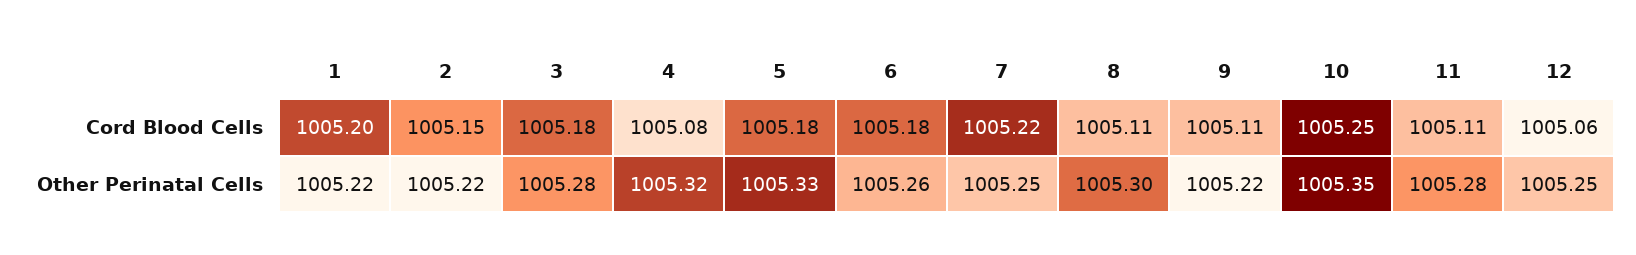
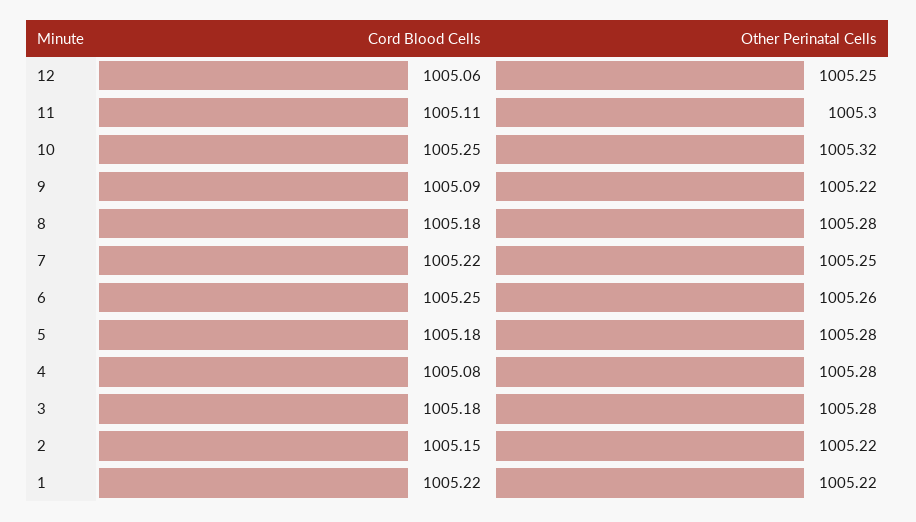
  {
    "1": {
-     "Cord Blood Cells": 1005.2,
+     "Cord Blood Cells": 1005.22,
      "Other Perinatal Cells": 1005.22
    },
    "2": {
      "Cord Blood Cells": 1005.15,
      "Other Perinatal Cells": 1005.22
    },
    "3": {
      "Cord Blood Cells": 1005.18,
      "Other Perinatal Cells": 1005.28
    },
    "4": {
      "Cord Blood Cells": 1005.08,
-     "Other Perinatal Cells": 1005.32
+     "Other Perinatal Cells": 1005.28
    },
    "5": {
      "Cord Blood Cells": 1005.18,
-     "Other Perinatal Cells": 1005.33
+     "Other Perinatal Cells": 1005.28
    },
    "6": {
-     "Cord Blood Cells": 1005.18,
+     "Cord Blood Cells": 1005.25,
      "Other Perinatal Cells": 1005.26
    },
    "7": {
      "Cord Blood Cells": 1005.22,
      "Other Perinatal Cells": 1005.25
    },
    "8": {
-     "Cord Blood Cells": 1005.11,
+     "Cord Blood Cells": 1005.18,
-     "Other Perinatal Cells": 1005.3
+     "Other Perinatal Cells": 1005.28
    },
    "9": {
-     "Cord Blood Cells": 1005.11,
+     "Cord Blood Cells": 1005.09,
      "Other Perinatal Cells": 1005.22
    },
    "10": {
      "Cord Blood Cells": 1005.25,
-     "Other Perinatal Cells": 1005.35
+     "Other Perinatal Cells": 1005.32
    },
    "11": {
      "Cord Blood Cells": 1005.11,
-     "Other Perinatal Cells": 1005.28
+     "Other Perinatal Cells": 1005.3
    },
    "12": {
      "Cord Blood Cells": 1005.06,
      "Other Perinatal Cells": 1005.25
    }
  }

